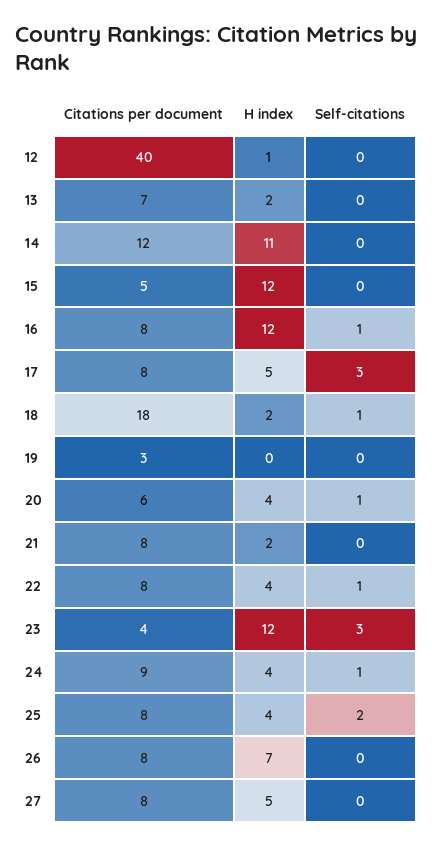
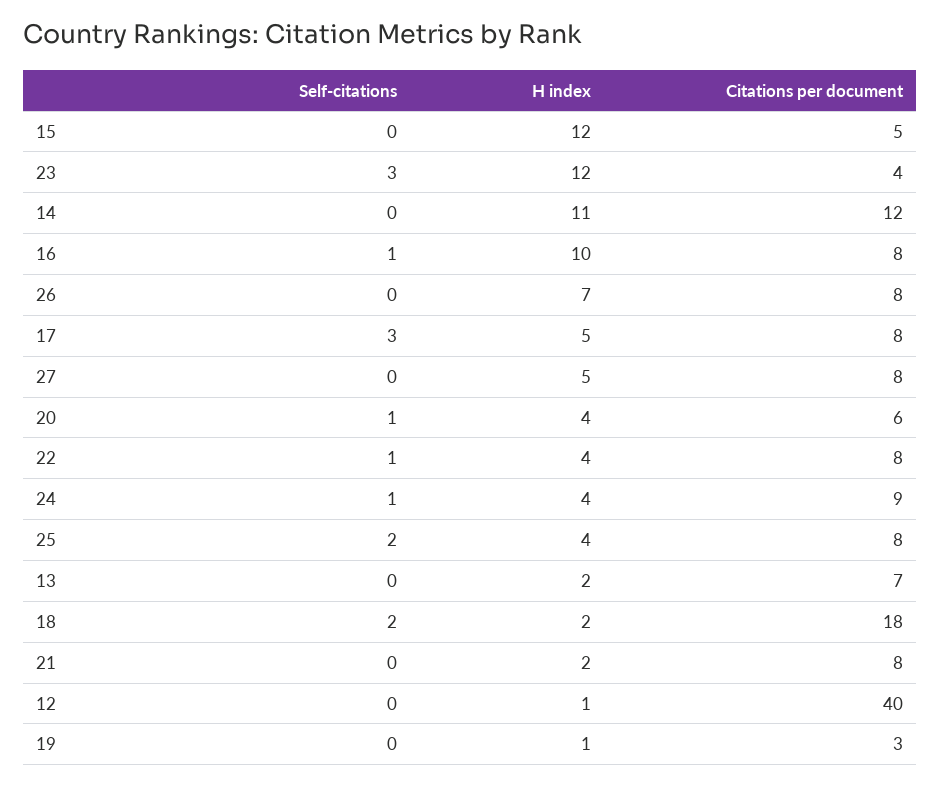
  {
    "Citations per document": {
      "12": 40,
      "13": 7,
      "14": 12,
      "15": 5,
      "16": 8,
      "17": 8,
      "18": 18,
      "19": 3,
      "20": 6,
      "21": 8,
      "22": 8,
      "23": 4,
      "24": 9,
      "25": 8,
      "26": 8,
      "27": 8
    },
    "H index": {
      "12": 1,
      "13": 2,
      "14": 11,
      "15": 12,
-     "16": 12,
+     "16": 10,
      "17": 5,
      "18": 2,
-     "19": 0,
+     "19": 1,
      "20": 4,
      "21": 2,
      "22": 4,
      "23": 12,
      "24": 4,
      "25": 4,
      "26": 7,
      "27": 5
    },
    "Self-citations": {
      "12": 0,
      "13": 0,
      "14": 0,
      "15": 0,
      "16": 1,
      "17": 3,
-     "18": 1,
+     "18": 2,
      "19": 0,
      "20": 1,
      "21": 0,
      "22": 1,
      "23": 3,
      "24": 1,
      "25": 2,
      "26": 0,
      "27": 0
    }
  }

